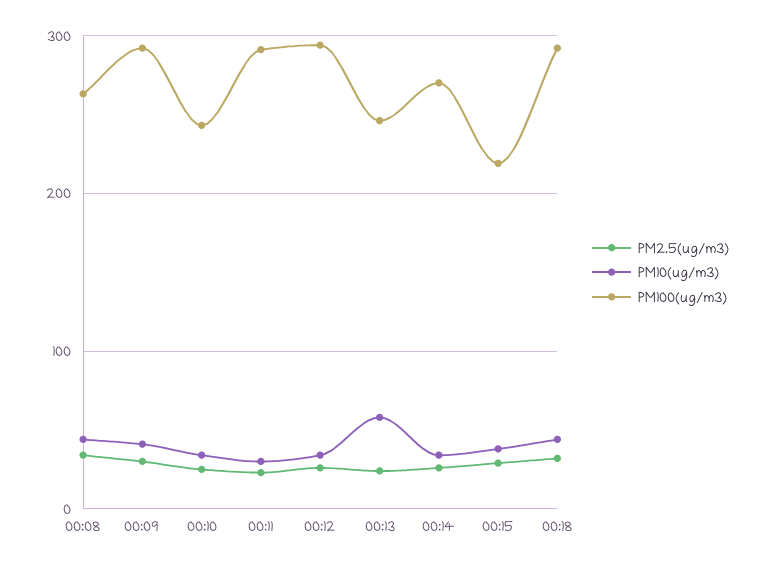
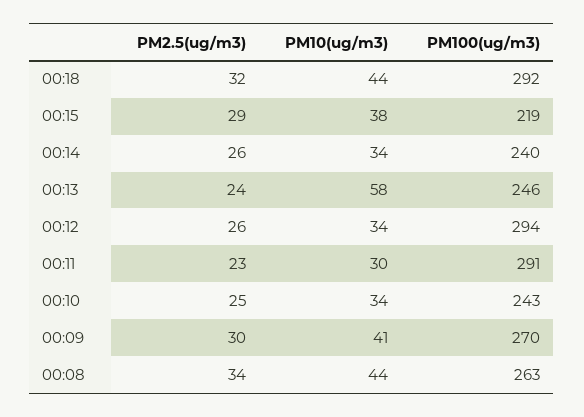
  {
    "PM2.5(ug/m3)": {
      "00:08": 34,
      "00:09": 30,
      "00:10": 25,
      "00:11": 23,
      "00:12": 26,
      "00:13": 24,
      "00:14": 26,
      "00:15": 29,
      "00:18": 32
    },
    "PM10(ug/m3)": {
      "00:08": 44,
      "00:09": 41,
      "00:10": 34,
      "00:11": 30,
      "00:12": 34,
      "00:13": 58,
      "00:14": 34,
      "00:15": 38,
      "00:18": 44
    },
    "PM100(ug/m3)": {
      "00:08": 263,
-     "00:09": 290,
+     "00:09": 270,
      "00:10": 243,
      "00:11": 291,
      "00:12": 294,
      "00:13": 246,
-     "00:14": 270,
+     "00:14": 240,
      "00:15": 219,
      "00:18": 292
    }
  }

